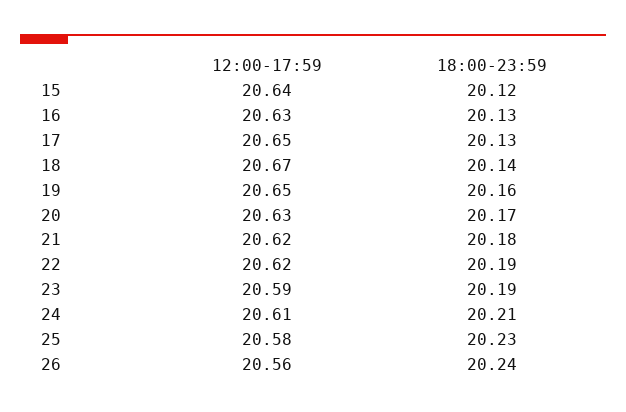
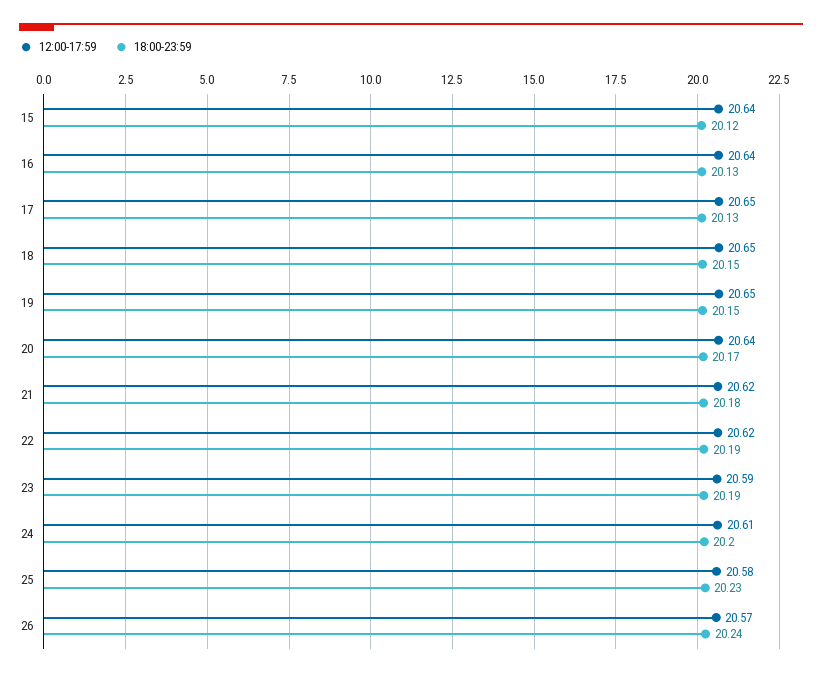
  {
    "12:00-17:59": {
      "15": 20.64,
-     "16": 20.63,
+     "16": 20.64,
      "17": 20.65,
-     "18": 20.67,
+     "18": 20.65,
      "19": 20.65,
-     "20": 20.63,
+     "20": 20.64,
      "21": 20.62,
      "22": 20.62,
      "23": 20.59,
      "24": 20.61,
      "25": 20.58,
-     "26": 20.56
+     "26": 20.57
    },
    "18:00-23:59": {
      "15": 20.12,
      "16": 20.13,
      "17": 20.13,
-     "18": 20.14,
+     "18": 20.15,
-     "19": 20.16,
+     "19": 20.15,
      "20": 20.17,
      "21": 20.18,
      "22": 20.19,
      "23": 20.19,
-     "24": 20.21,
+     "24": 20.2,
      "25": 20.23,
      "26": 20.24
    }
  }

